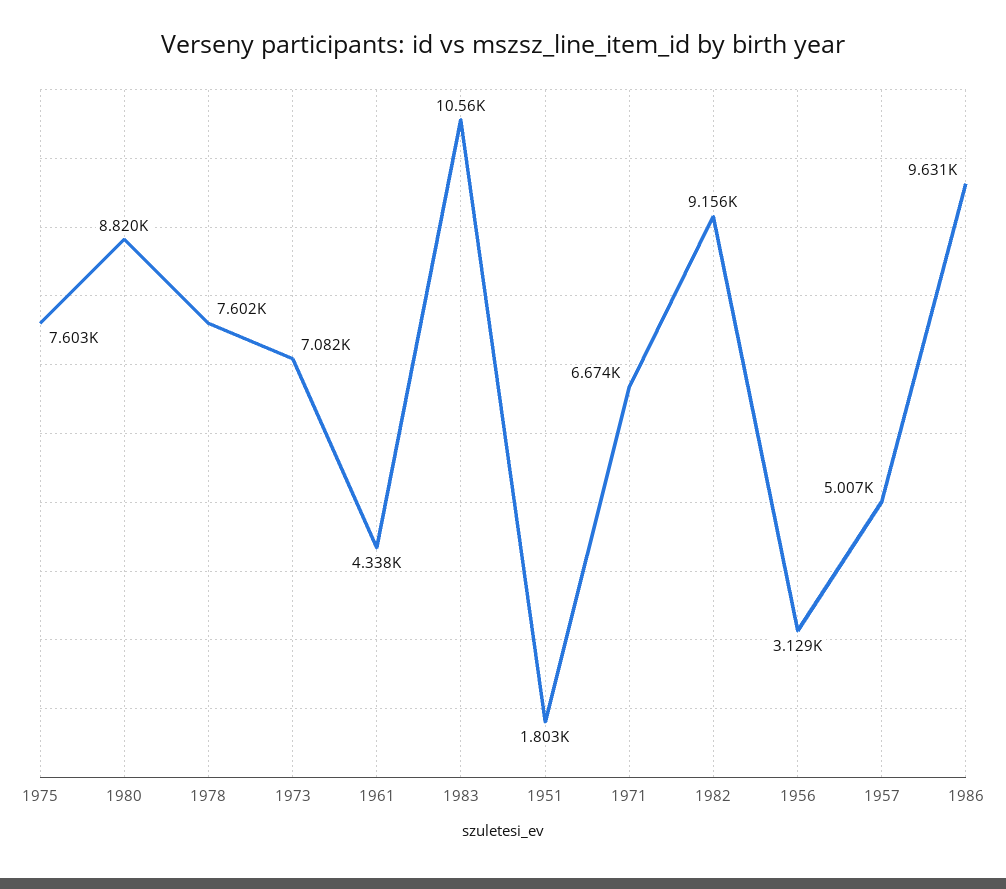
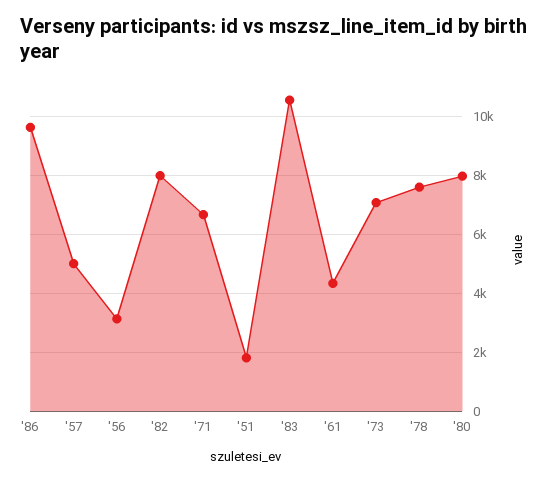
  {
-   "1975": 7603,
-   "1980": 8820,
+   "1980": 8000,
    "1978": 7602,
    "1973": 7082,
    "1961": 4338,
    "1983": 10560,
    "1951": 1803,
    "1971": 6674,
-   "1982": 9156,
+   "1982": 8000,
    "1956": 3129,
    "1957": 5007,
    "1986": 9631
  }

